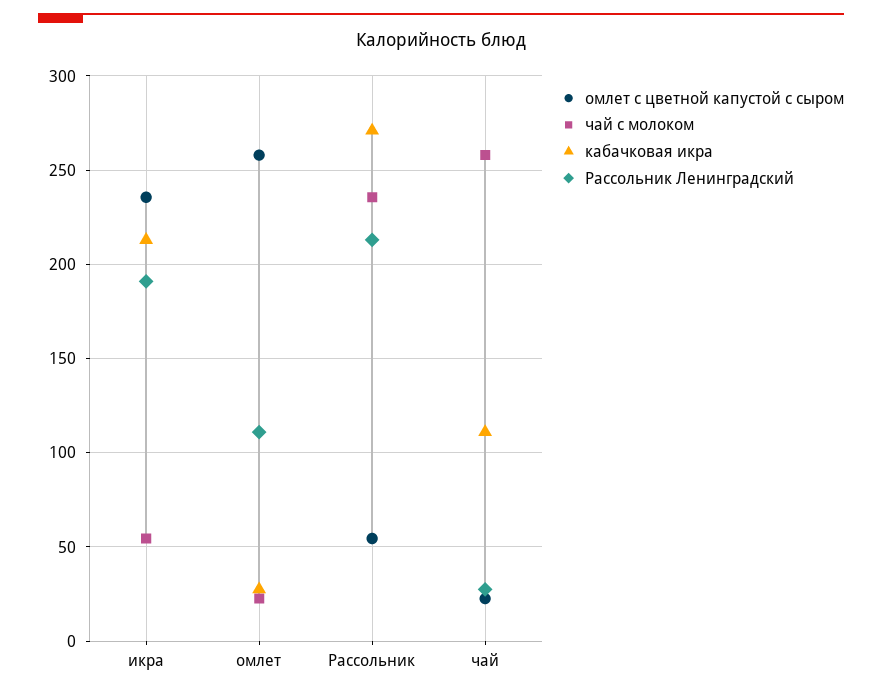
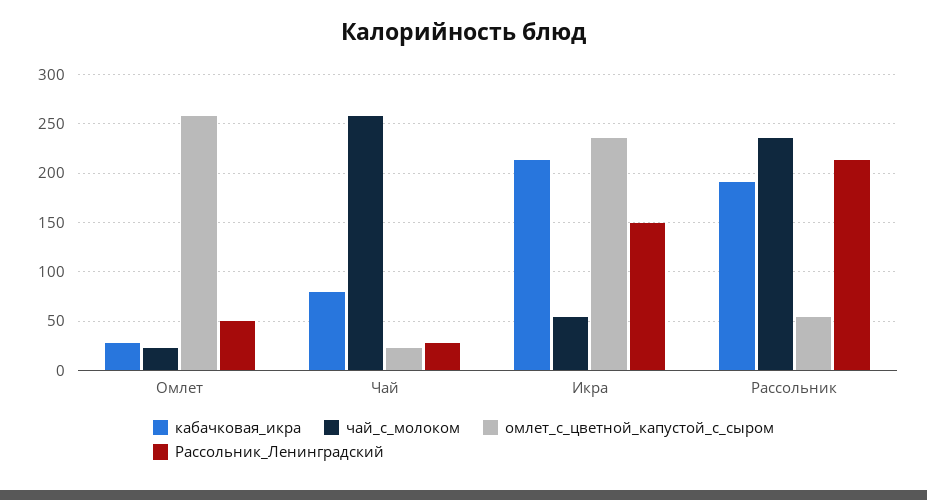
  {
    "омлет с цветной капустой с сыром": {
      "икра": 235,
      "омлет": 260,
      "Рассольник": 55,
      "чай": 25
    },
    "чай с молоком": {
      "икра": 55,
      "омлет": 25,
      "Рассольник": 235,
      "чай": 260
    },
    "кабачковая икра": {
      "икра": 215,
      "омлет": 30,
-     "Рассольник": 270,
+     "Рассольник": 190,
-     "чай": 110
+     "чай": 80
    },
    "Рассольник Ленинградский": {
-     "икра": 190,
+     "икра": 150,
-     "омлет": 110,
+     "омлет": 50,
      "Рассольник": 215,
      "чай": 30
    }
  }

